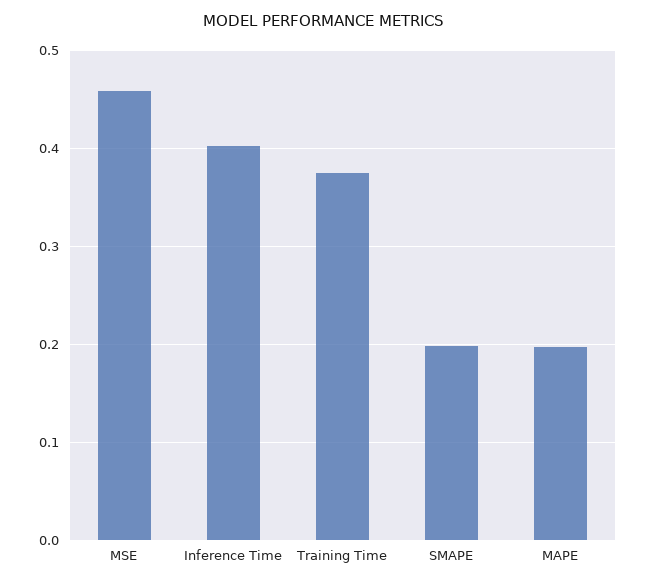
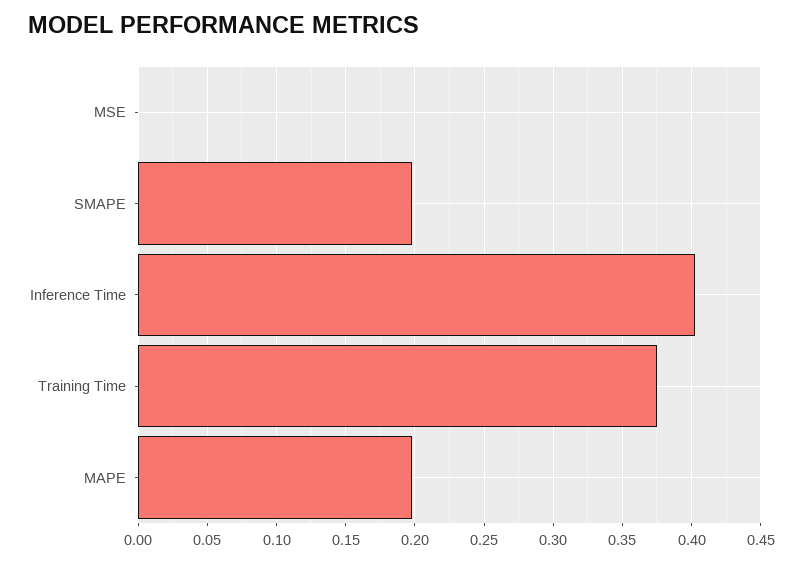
  {
-   "MSE": 0.46,
+   "MSE": 0,
    "Inference Time": 0.405,
    "Training Time": 0.375,
    "SMAPE": 0.2,
    "MAPE": 0.2
  }

